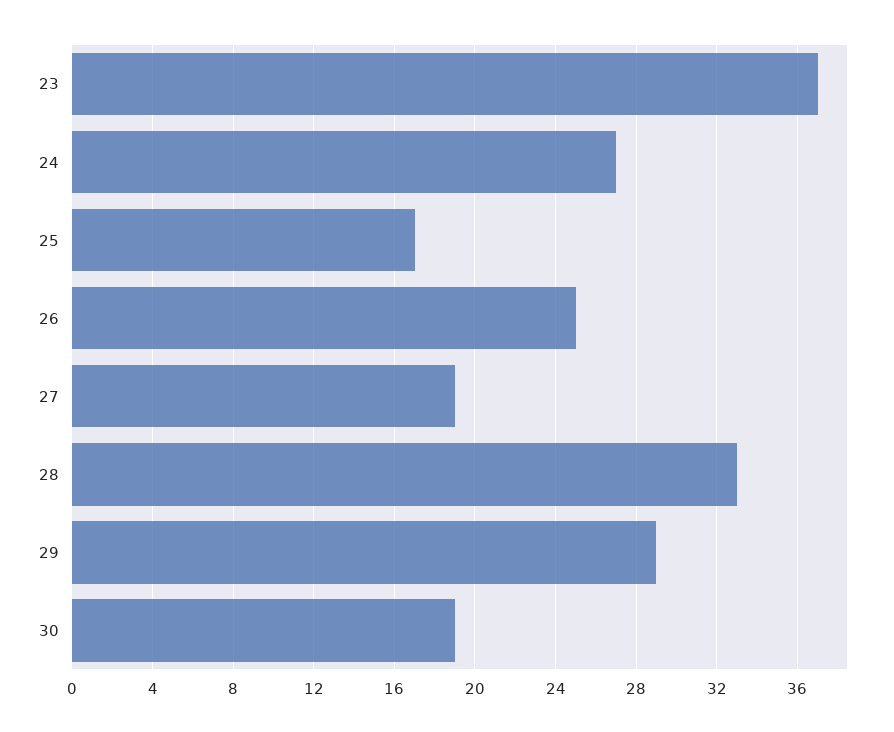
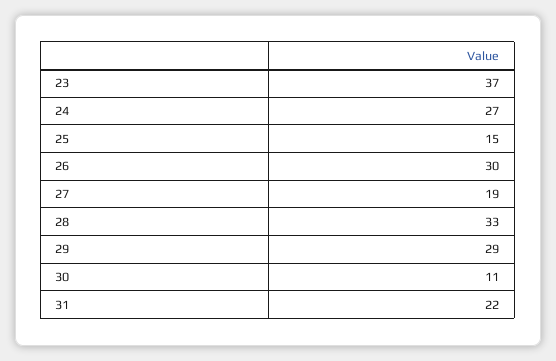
  {
    "23": 37,
    "24": 27,
-   "25": 17,
+   "25": 15,
-   "26": 25,
+   "26": 30,
    "27": 19,
    "28": 33,
    "29": 29,
-   "30": 19
+   "30": 11,
+   "31": 22
  }

